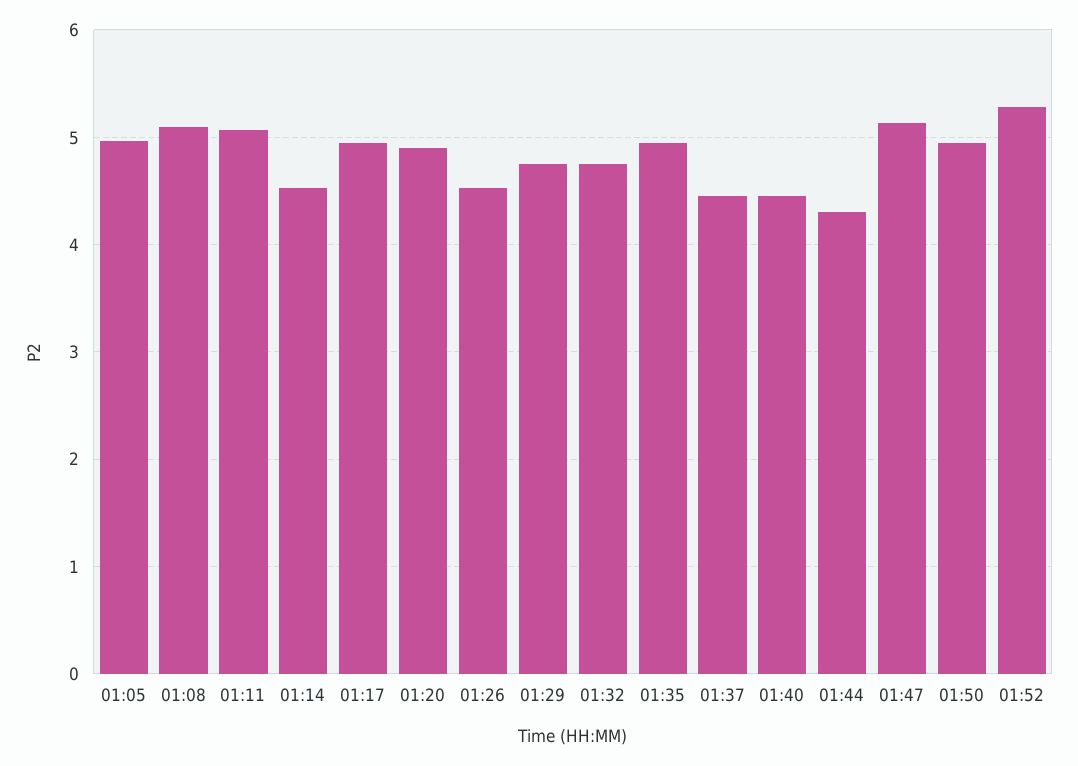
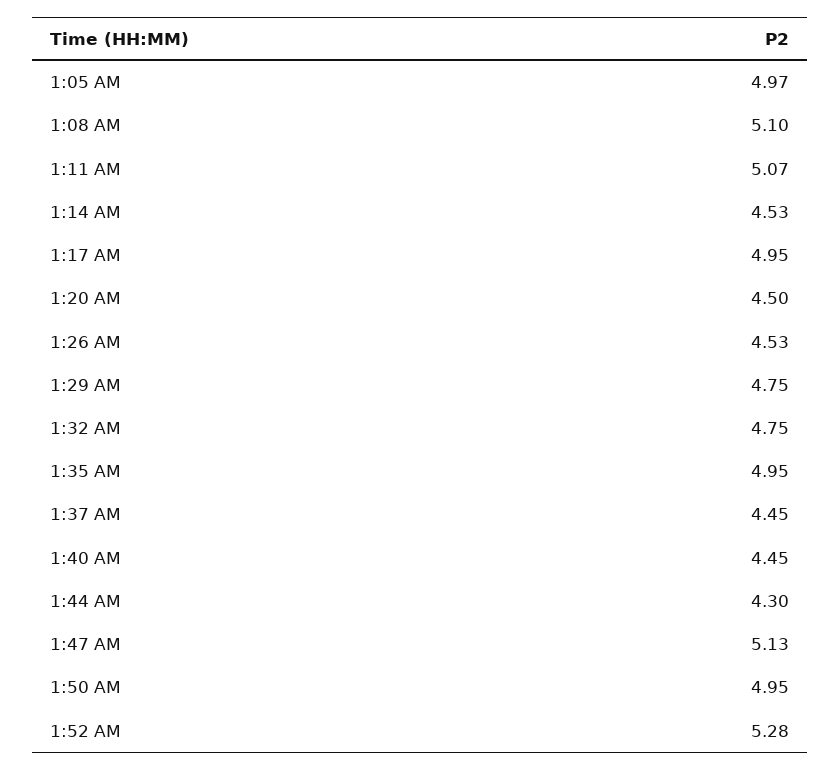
  {
    "01:05": 4.97,
    "01:08": 5.1,
    "01:11": 5.07,
    "01:14": 4.53,
    "01:17": 4.95,
-   "01:20": 4.9,
+   "01:20": 4.5,
    "01:26": 4.53,
    "01:29": 4.75,
    "01:32": 4.75,
    "01:35": 4.95,
    "01:37": 4.45,
    "01:40": 4.45,
    "01:44": 4.3,
    "01:47": 5.13,
    "01:50": 4.95,
    "01:52": 5.28
  }

